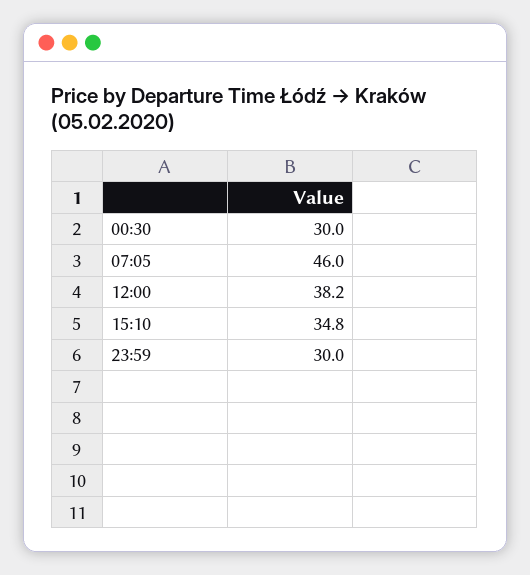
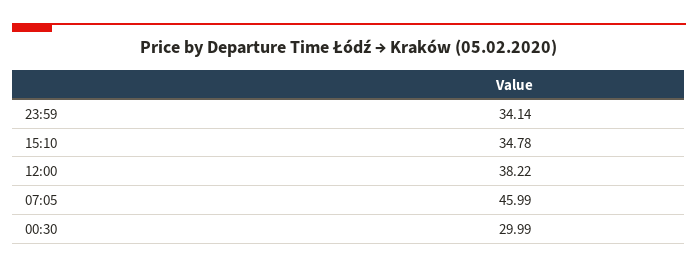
  {
    "00:30": 29.99,
    "07:05": 45.99,
    "12:00": 38.22,
    "15:10": 34.78,
-   "23:59": 30
+   "23:59": 34.14
  }

